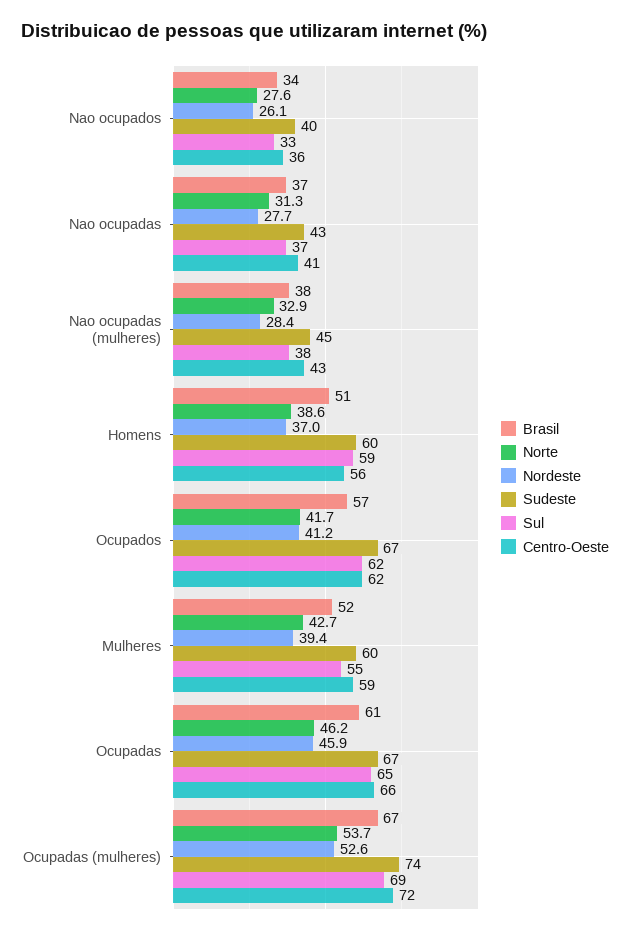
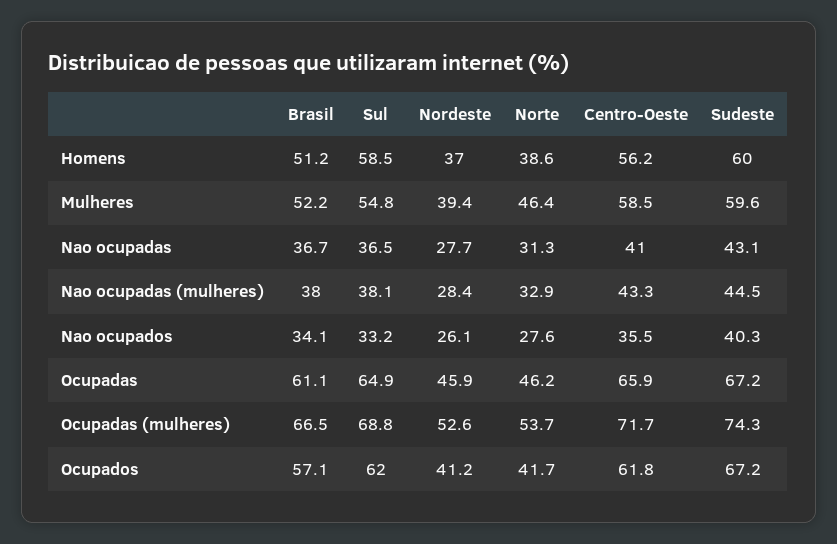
  {
    "Brasil": {
      "Nao ocupados": 34.1,
      "Nao ocupadas": 36.7,
      "Nao ocupadas (mulheres)": 38,
      "Homens": 51.2,
      "Ocupados": 57.1,
      "Mulheres": 52.2,
      "Ocupadas": 61.1,
      "Ocupadas (mulheres)": 66.5
    },
    "Norte": {
      "Nao ocupados": 27.6,
      "Nao ocupadas": 31.3,
      "Nao ocupadas (mulheres)": 32.9,
      "Homens": 38.6,
      "Ocupados": 41.7,
-     "Mulheres": 42.7,
+     "Mulheres": 46.4,
      "Ocupadas": 46.2,
      "Ocupadas (mulheres)": 53.7
    },
    "Nordeste": {
      "Nao ocupados": 26.1,
      "Nao ocupadas": 27.7,
      "Nao ocupadas (mulheres)": 28.4,
      "Homens": 37,
      "Ocupados": 41.2,
      "Mulheres": 39.4,
      "Ocupadas": 45.9,
      "Ocupadas (mulheres)": 52.6
    },
    "Sudeste": {
      "Nao ocupados": 40.3,
      "Nao ocupadas": 43.1,
      "Nao ocupadas (mulheres)": 44.5,
      "Homens": 60,
      "Ocupados": 67.2,
      "Mulheres": 59.6,
      "Ocupadas": 67.2,
      "Ocupadas (mulheres)": 74.3
    },
    "Sul": {
      "Nao ocupados": 33.2,
      "Nao ocupadas": 36.5,
      "Nao ocupadas (mulheres)": 38.1,
      "Homens": 58.5,
      "Ocupados": 62,
      "Mulheres": 54.8,
      "Ocupadas": 64.9,
      "Ocupadas (mulheres)": 68.8
    },
    "Centro-Oeste": {
      "Nao ocupados": 35.5,
      "Nao ocupadas": 41,
      "Nao ocupadas (mulheres)": 43.3,
      "Homens": 56.2,
      "Ocupados": 61.8,
      "Mulheres": 58.5,
      "Ocupadas": 65.9,
      "Ocupadas (mulheres)": 71.7
    }
  }

